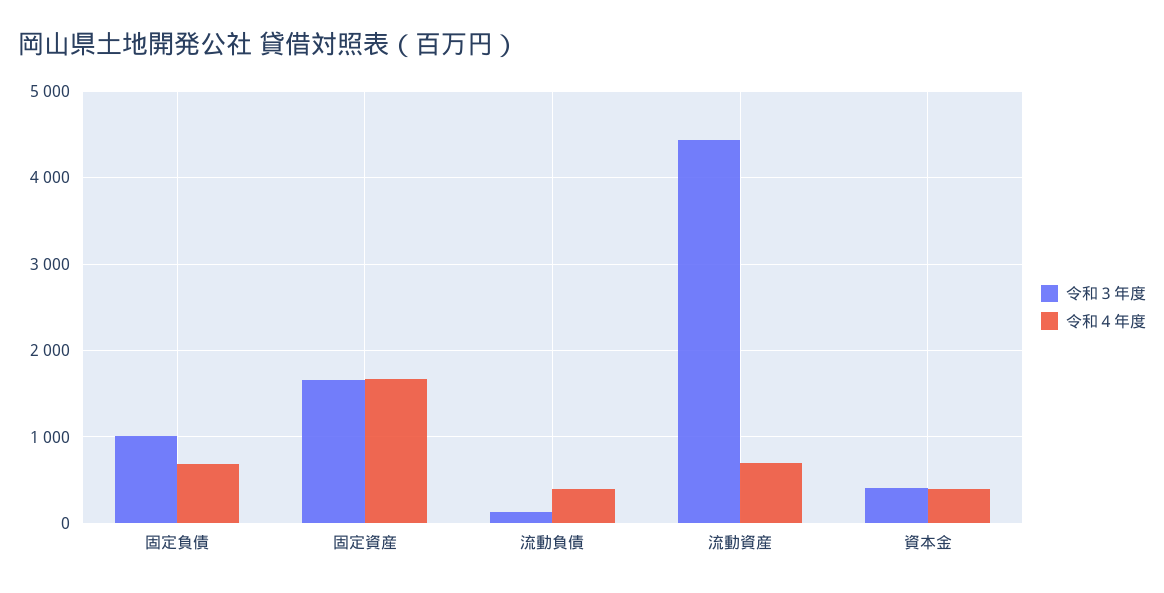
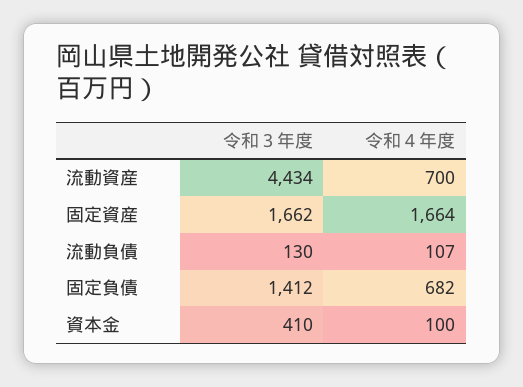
  {
    "令和３年度": {
-     "固定負債": 1000,
+     "固定負債": 1412,
      "固定資産": 1662,
      "流動負債": 130,
      "流動資産": 4434,
      "資本金": 410
    },
    "令和４年度": {
      "固定負債": 682,
      "固定資産": 1664,
-     "流動負債": 400,
+     "流動負債": 107,
      "流動資産": 700,
-     "資本金": 400
+     "資本金": 100
    }
  }

